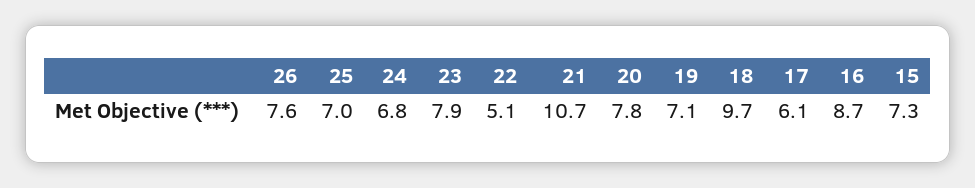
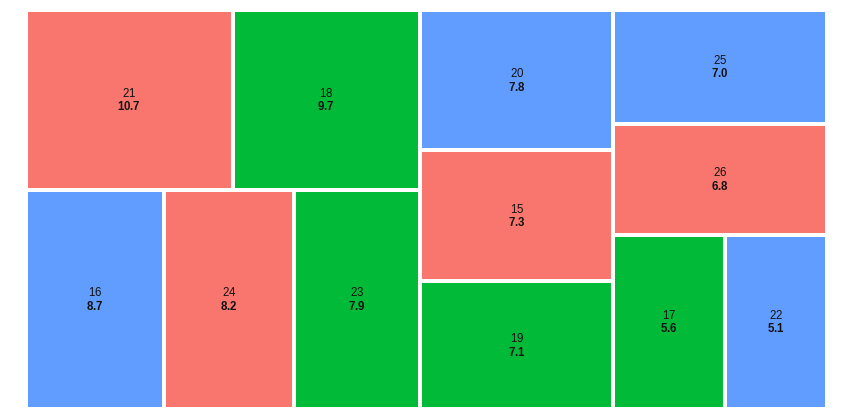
  {
-   "26": 7.6,
+   "26": 6.8,
    "25": 7,
-   "24": 6.8,
+   "24": 8.2,
    "23": 7.9,
    "22": 5.1,
    "21": 10.7,
    "20": 7.8,
    "19": 7.1,
    "18": 9.7,
-   "17": 6.1,
+   "17": 5.6,
    "16": 8.7,
    "15": 7.3
  }

